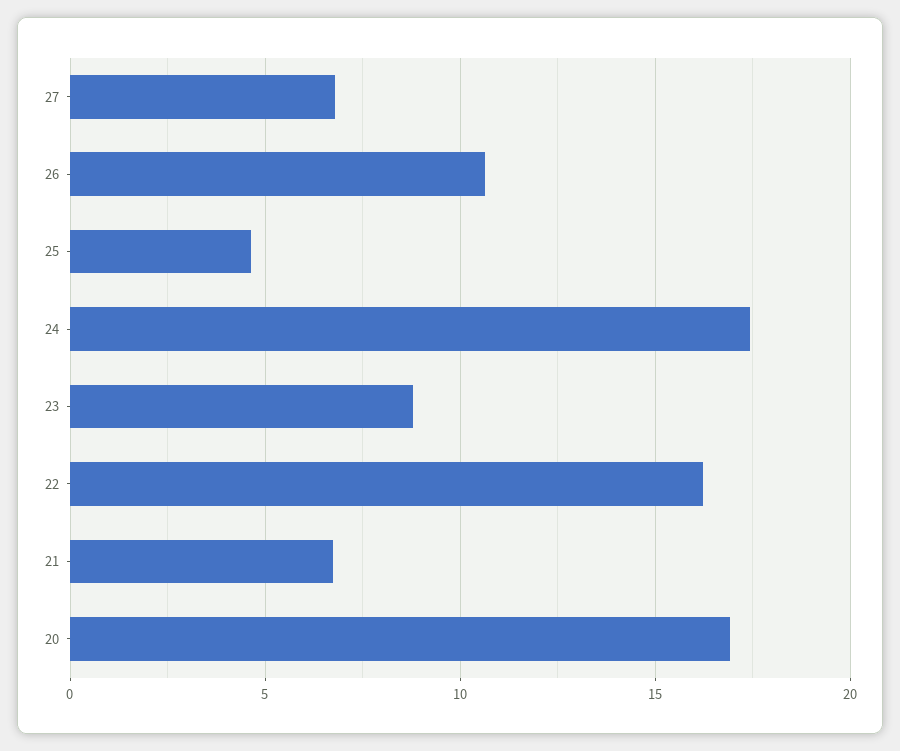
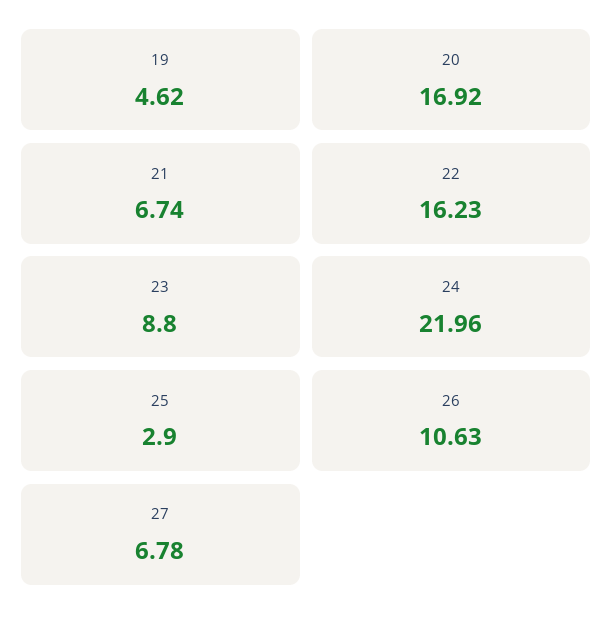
  {
    "27": 6.78,
    "26": 10.63,
-   "25": 4.5,
+   "25": 2.9,
-   "24": 17.5,
+   "24": 21.96,
    "23": 8.8,
    "22": 16.23,
    "21": 6.74,
-   "20": 16.92
+   "20": 16.92,
+   "19": 4.62
  }

